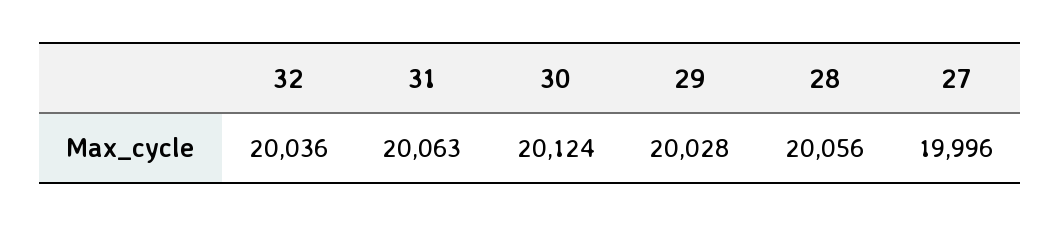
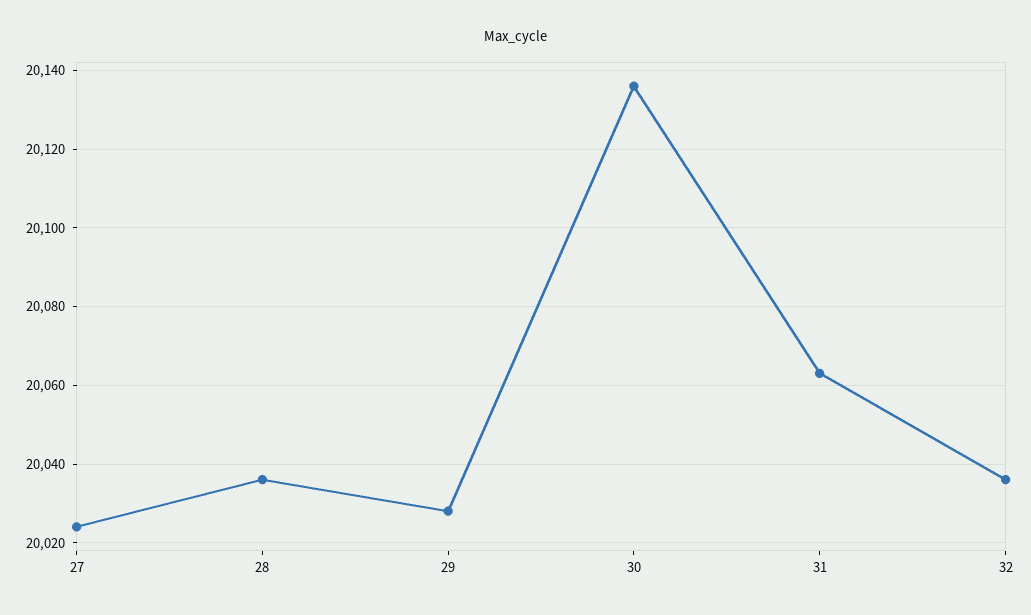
  {
    "32": 20036,
    "31": 20063,
-   "30": 20124,
+   "30": 20135,
    "29": 20028,
-   "28": 20056,
+   "28": 20035,
-   "27": 19996
+   "27": 20025
  }

